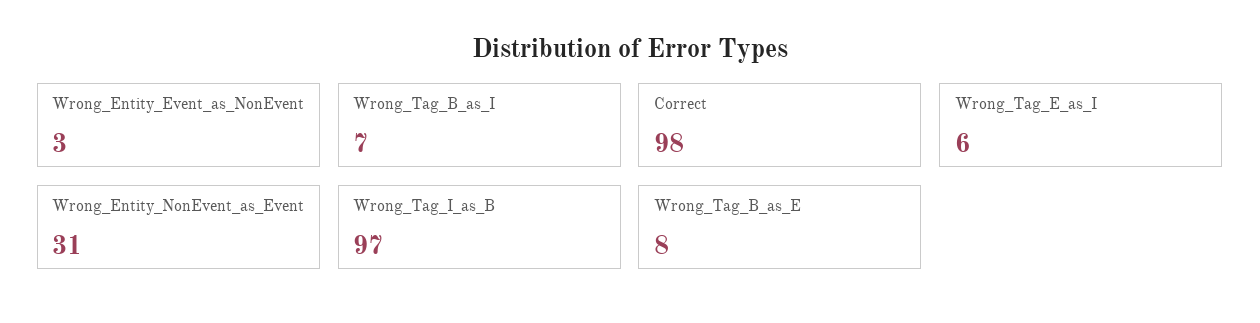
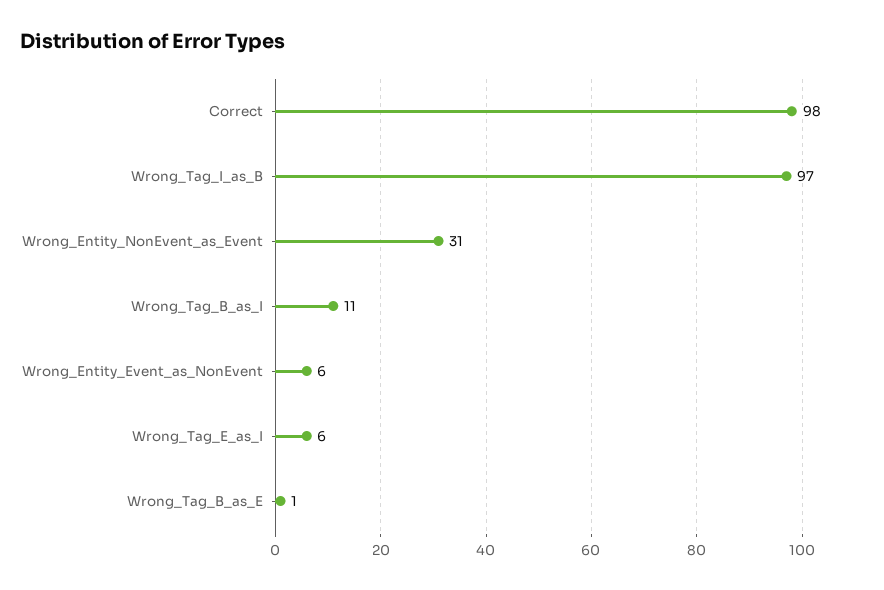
  {
-   "Wrong_Entity_Event_as_NonEvent": 3,
+   "Wrong_Entity_Event_as_NonEvent": 6,
-   "Wrong_Tag_B_as_I": 7,
+   "Wrong_Tag_B_as_I": 11,
    "Correct": 98,
    "Wrong_Tag_E_as_I": 6,
    "Wrong_Entity_NonEvent_as_Event": 31,
    "Wrong_Tag_I_as_B": 97,
-   "Wrong_Tag_B_as_E": 8
+   "Wrong_Tag_B_as_E": 1
  }

